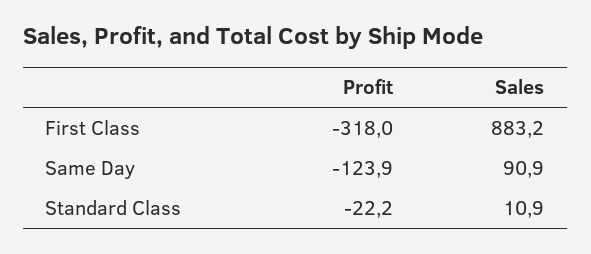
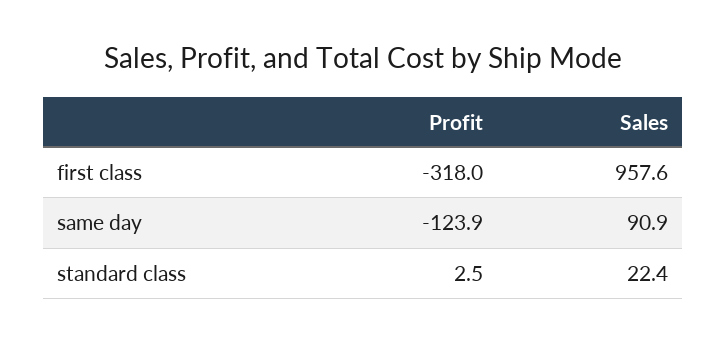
  {
    "Profit": {
      "First Class": -318,
      "Same Day": -123.9,
-     "Standard Class": -22.2
+     "Standard Class": 2.5
    },
    "Sales": {
-     "First Class": 883.2,
+     "First Class": 957.6,
      "Same Day": 90.9,
-     "Standard Class": 10.9
+     "Standard Class": 22.4
    }
  }

